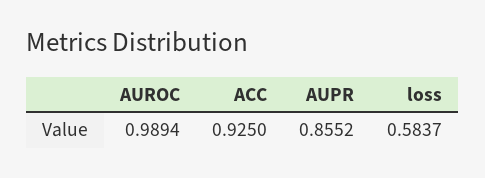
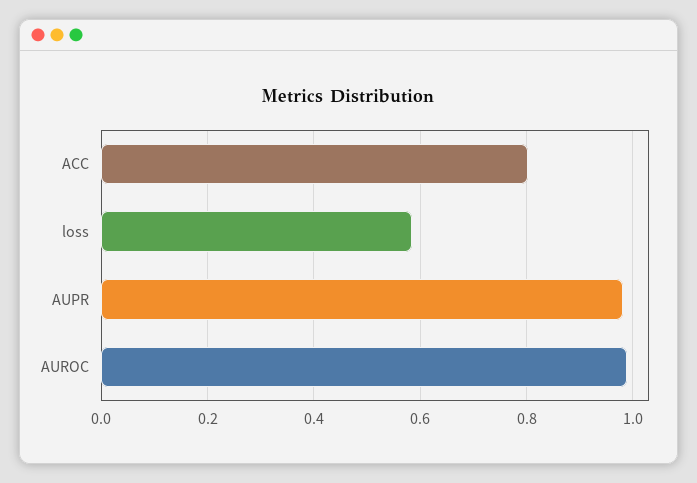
  {
    "AUROC": 0.9894,
-   "ACC": 0.925,
+   "ACC": 0.8,
-   "AUPR": 0.8552,
+   "AUPR": 0.98,
    "loss": 0.5837
  }

